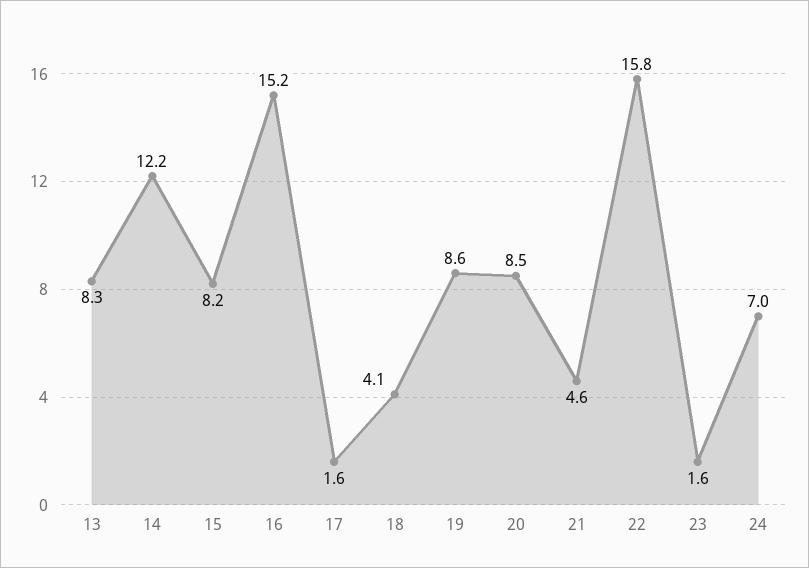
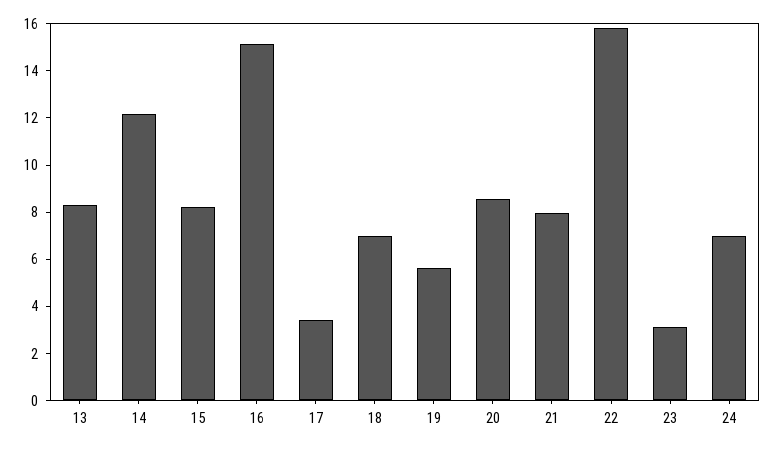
  {
    "13": 8.3,
    "14": 12.2,
    "15": 8.2,
    "16": 15.2,
-   "17": 1.6,
+   "17": 3.5,
-   "18": 4.1,
+   "18": 7,
-   "19": 8.6,
+   "19": 5.5,
    "20": 8.5,
-   "21": 4.6,
+   "21": 8,
    "22": 15.8,
-   "23": 1.6,
+   "23": 3,
    "24": 7
  }

